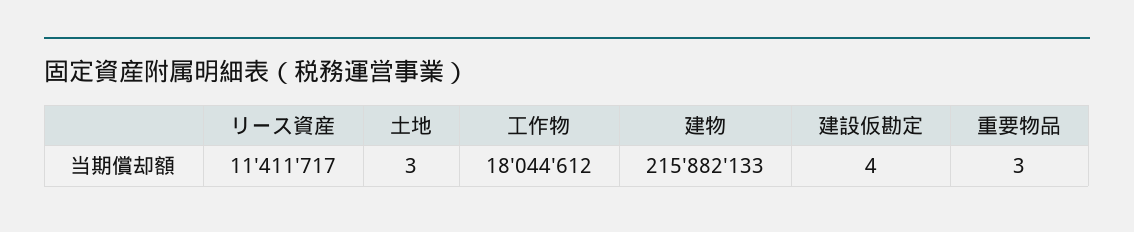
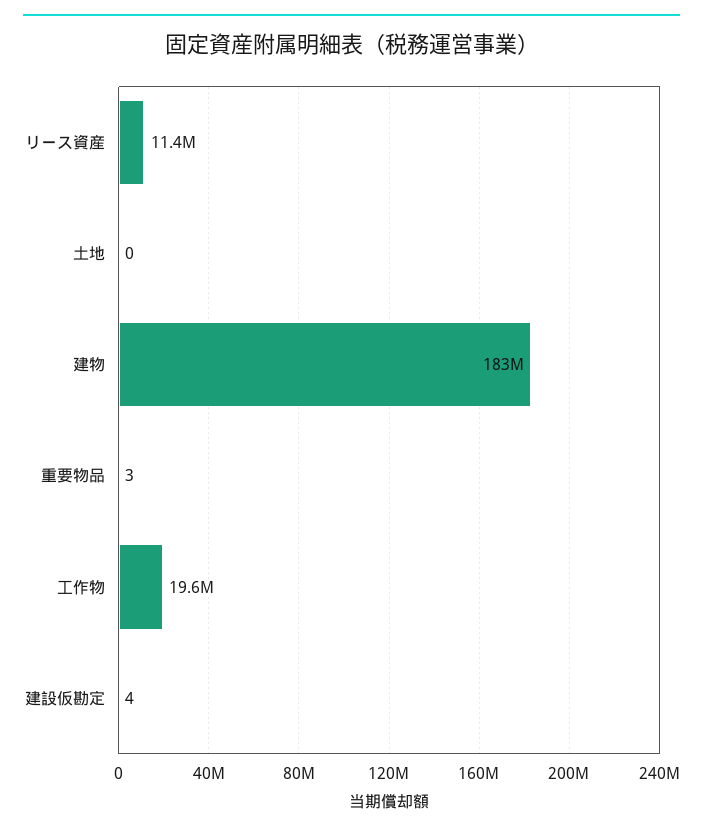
  {
    "リース資産": 11411717,
-   "土地": 3,
+   "土地": 0,
-   "工作物": 18044612,
+   "工作物": 19600000,
-   "建物": 215882133,
+   "建物": 183000000,
    "建設仮勘定": 4,
    "重要物品": 3
  }

